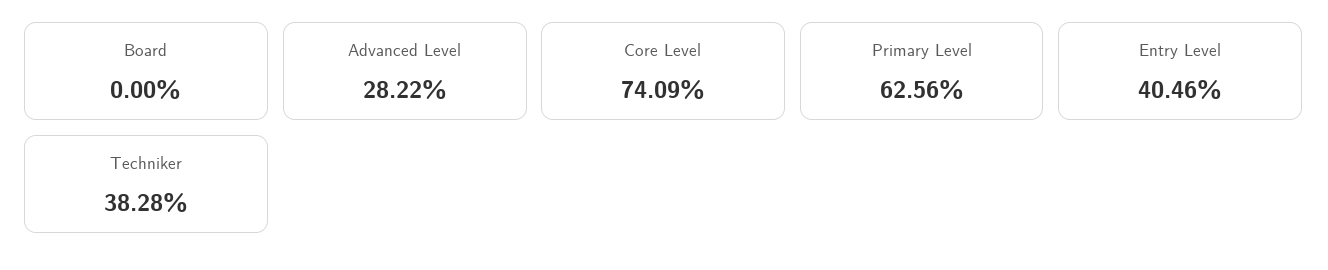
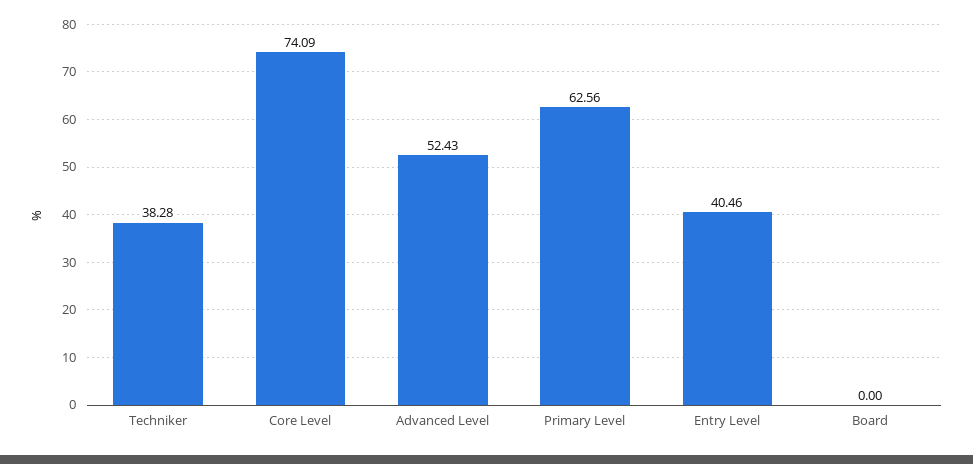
  {
    "Board": 0,
-   "Advanced Level": 28.22,
+   "Advanced Level": 52.43,
    "Core Level": 74.09,
    "Primary Level": 62.56,
    "Entry Level": 40.46,
    "Techniker": 38.28
  }

